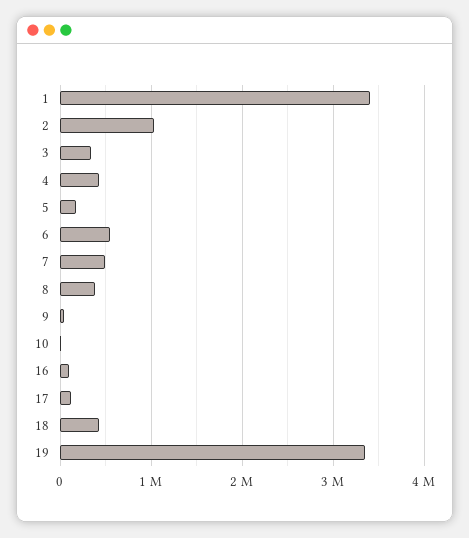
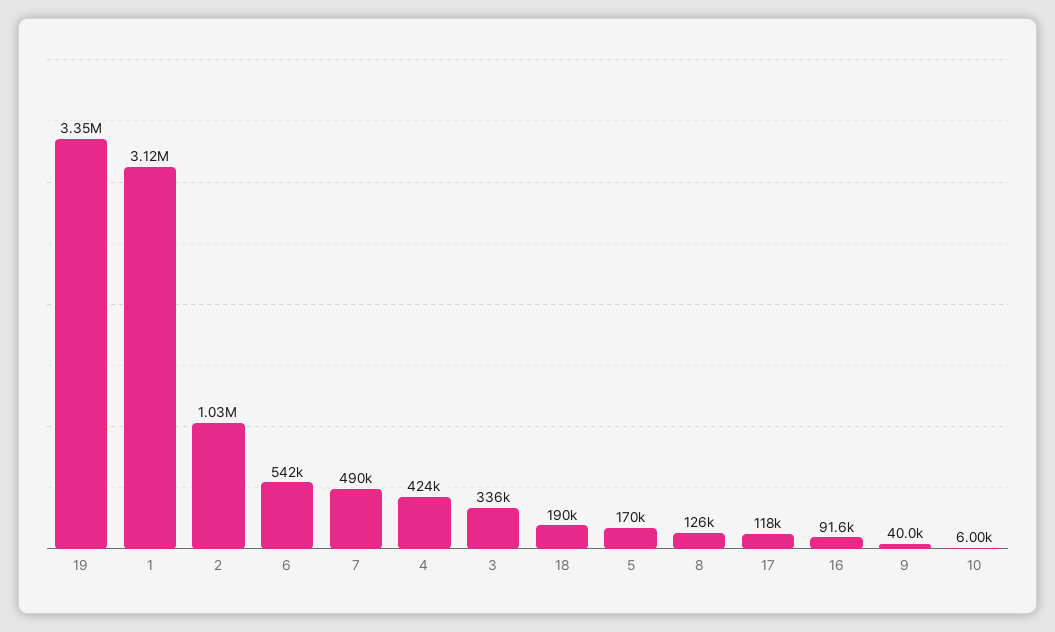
  {
-   "1": 3400000,
+   "1": 3120000,
    "2": 1030000,
    "3": 336000,
    "4": 424000,
    "5": 170000,
    "6": 542000,
    "7": 490000,
-   "8": 400000,
+   "8": 126000,
    "9": 40000,
    "10": 6000,
    "16": 91600,
    "17": 118000,
-   "18": 400000,
+   "18": 190000,
    "19": 3350000
  }

